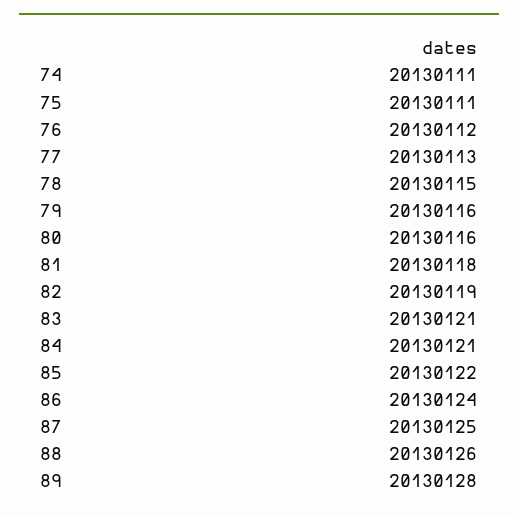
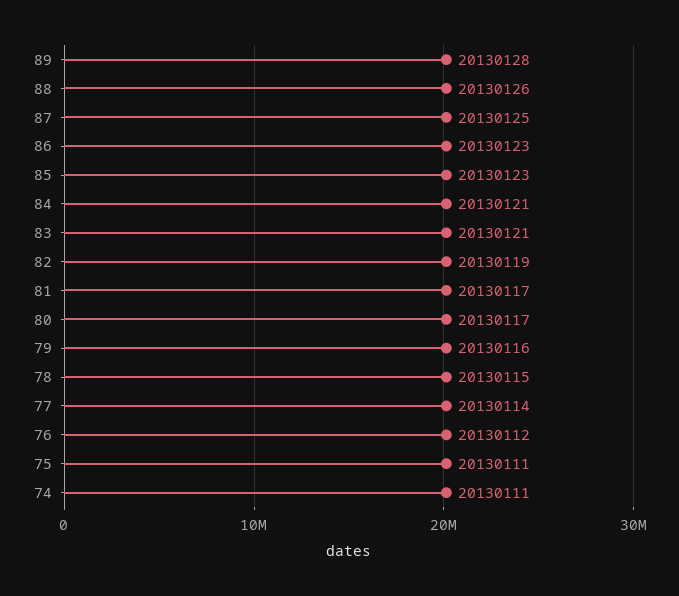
  {
    "74": 20130111,
    "75": 20130111,
    "76": 20130112,
-   "77": 20130113,
+   "77": 20130114,
    "78": 20130115,
    "79": 20130116,
-   "80": 20130116,
+   "80": 20130117,
-   "81": 20130118,
+   "81": 20130117,
    "82": 20130119,
    "83": 20130121,
    "84": 20130121,
-   "85": 20130122,
+   "85": 20130123,
-   "86": 20130124,
+   "86": 20130123,
    "87": 20130125,
    "88": 20130126,
    "89": 20130128
  }

